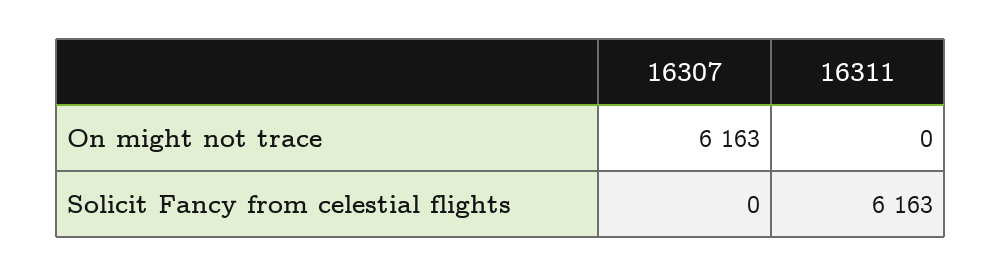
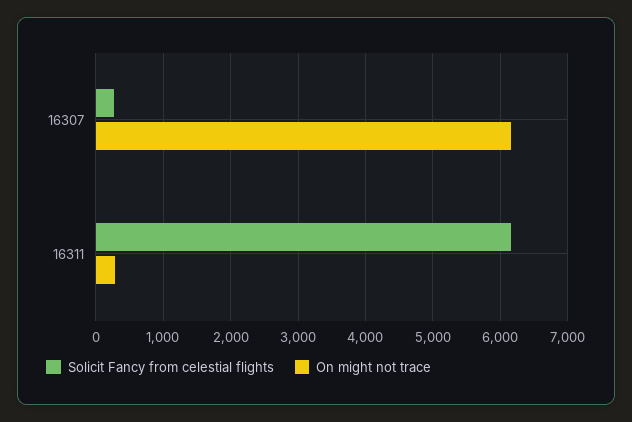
  {
    "On might not trace": {
      "16307": 6163,
-     "16311": 0
+     "16311": 300
    },
    "Solicit Fancy from celestial flights": {
-     "16307": 0,
+     "16307": 300,
      "16311": 6163
    }
  }

